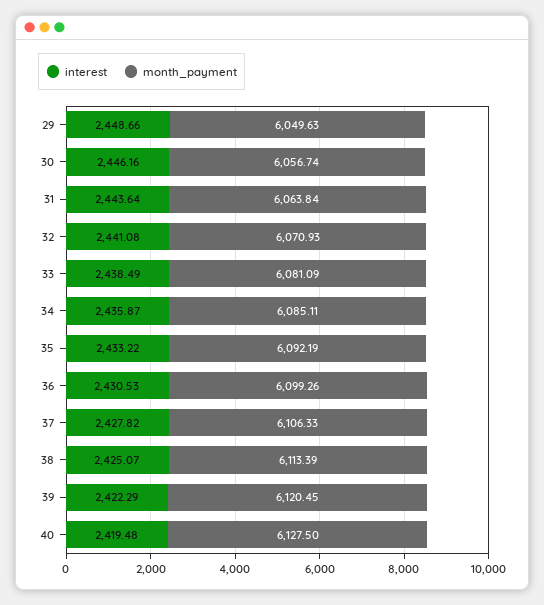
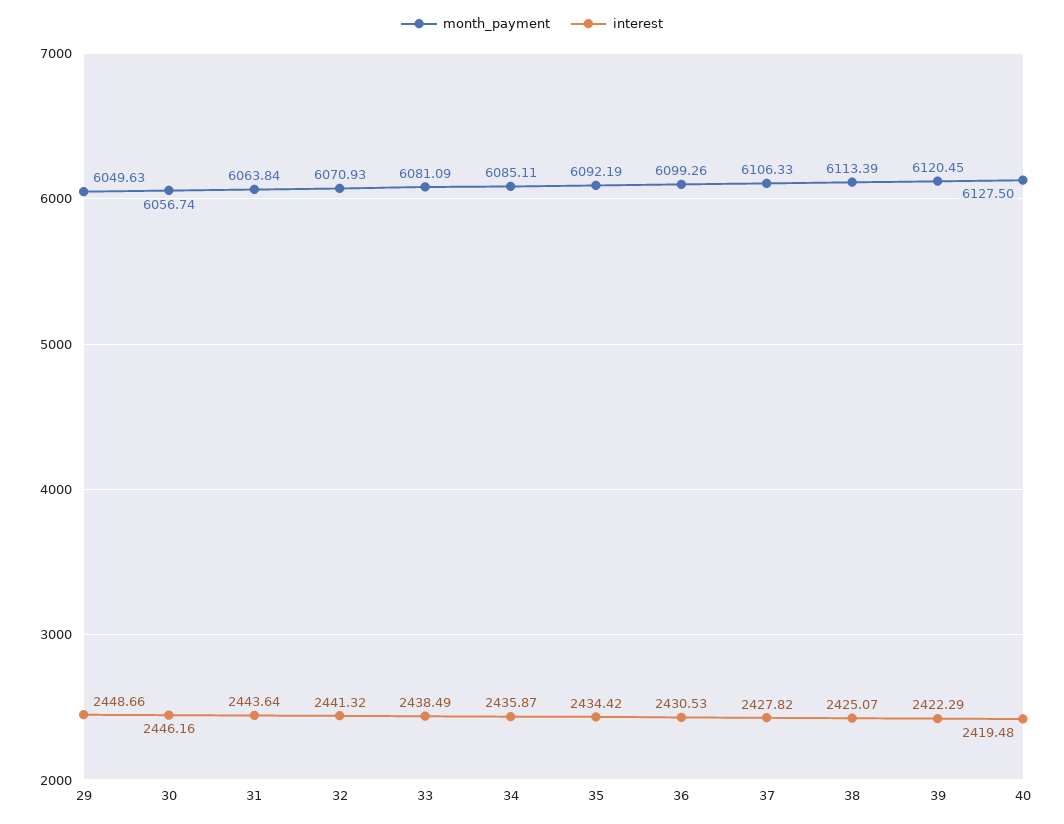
  {
    "interest": {
      "29": 2448.66,
      "30": 2446.16,
      "31": 2443.64,
-     "32": 2441.08,
+     "32": 2441.32,
      "33": 2438.49,
      "34": 2435.87,
-     "35": 2433.22,
+     "35": 2434.42,
      "36": 2430.53,
      "37": 2427.82,
      "38": 2425.07,
      "39": 2422.29,
      "40": 2419.48
    },
    "month_payment": {
      "29": 6049.63,
      "30": 6056.74,
      "31": 6063.84,
      "32": 6070.93,
      "33": 6081.09,
      "34": 6085.11,
      "35": 6092.19,
      "36": 6099.26,
      "37": 6106.33,
      "38": 6113.39,
      "39": 6120.45,
      "40": 6127.5
    }
  }

